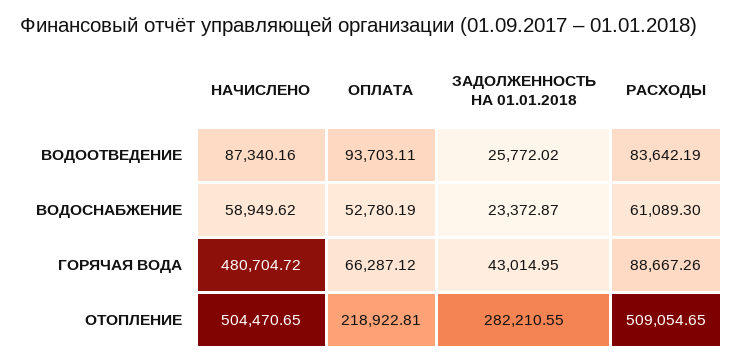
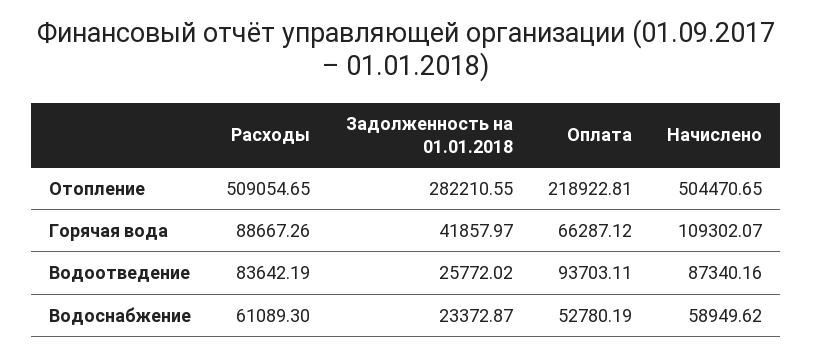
  {
    "НАЧИСЛЕНО": {
      "ВОДООТВЕДЕНИЕ": 87340.16,
      "ВОДОСНАБЖЕНИЕ": 58949.62,
-     "ГОРЯЧАЯ ВОДА": 480704.72,
+     "ГОРЯЧАЯ ВОДА": 109302.07,
      "ОТОПЛЕНИЕ": 504470.65
    },
    "ОПЛАТА": {
      "ВОДООТВЕДЕНИЕ": 93703.11,
      "ВОДОСНАБЖЕНИЕ": 52780.19,
      "ГОРЯЧАЯ ВОДА": 66287.12,
      "ОТОПЛЕНИЕ": 218922.81
    },
    "ЗАДОЛЖЕННОСТЬ НА 01.01.2018": {
      "ВОДООТВЕДЕНИЕ": 25772.02,
      "ВОДОСНАБЖЕНИЕ": 23372.87,
-     "ГОРЯЧАЯ ВОДА": 43014.95,
+     "ГОРЯЧАЯ ВОДА": 41857.97,
      "ОТОПЛЕНИЕ": 282210.55
    },
    "РАСХОДЫ": {
      "ВОДООТВЕДЕНИЕ": 83642.19,
      "ВОДОСНАБЖЕНИЕ": 61089.3,
      "ГОРЯЧАЯ ВОДА": 88667.26,
      "ОТОПЛЕНИЕ": 509054.65
    }
  }

